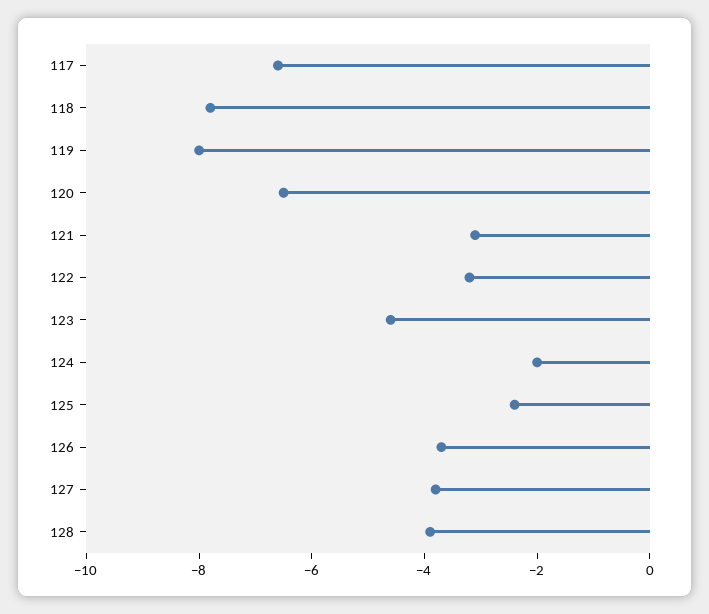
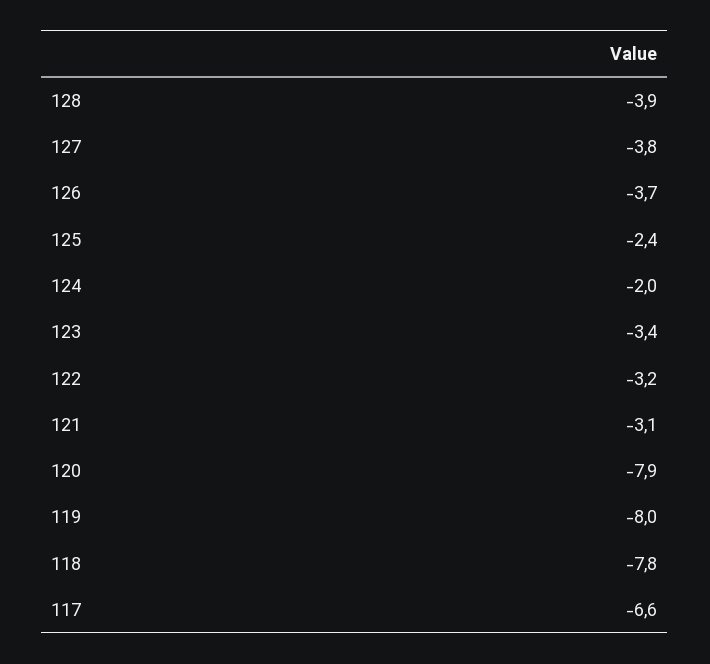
  {
    "117": -6.6,
    "118": -7.8,
    "119": -8,
-   "120": -6.5,
+   "120": -7.9,
    "121": -3.1,
    "122": -3.2,
-   "123": -4.5,
+   "123": -3.4,
    "124": -2,
    "125": -2.4,
    "126": -3.7,
    "127": -3.8,
    "128": -3.9
  }

